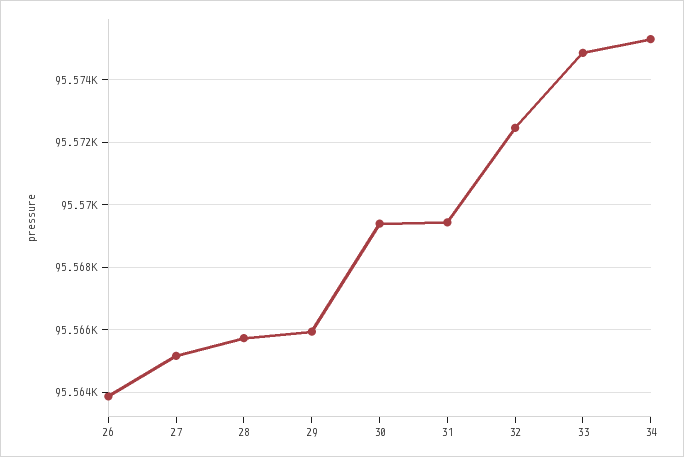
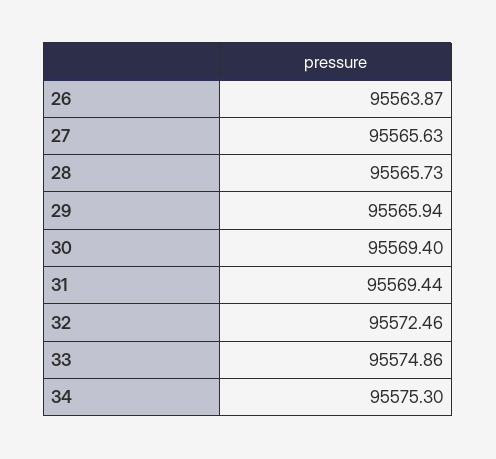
  {
    "26": 95563.87,
-   "27": 95565.2,
+   "27": 95565.63,
    "28": 95565.73,
    "29": 95565.94,
    "30": 95569.4,
    "31": 95569.44,
    "32": 95572.46,
    "33": 95574.86,
    "34": 95575.3
  }

